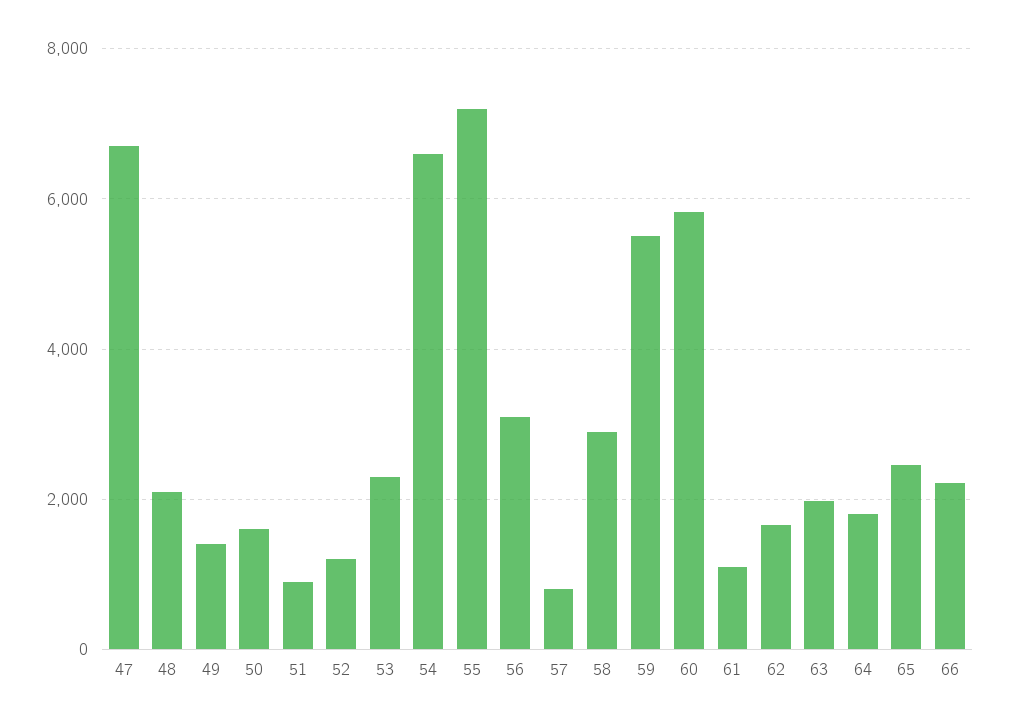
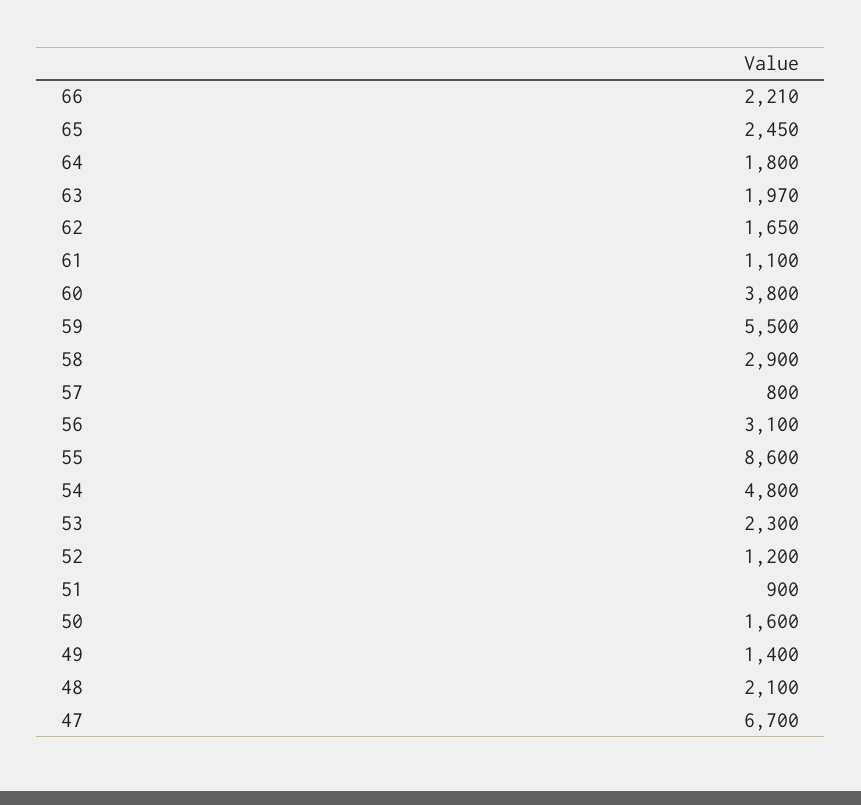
  {
    "47": 6700,
    "48": 2100,
    "49": 1400,
    "50": 1600,
    "51": 900,
    "52": 1200,
    "53": 2300,
-   "54": 6600,
+   "54": 4800,
-   "55": 7200,
+   "55": 8600,
    "56": 3100,
    "57": 800,
    "58": 2900,
    "59": 5500,
-   "60": 5800,
+   "60": 3800,
    "61": 1100,
    "62": 1650,
    "63": 1970,
    "64": 1800,
    "65": 2450,
    "66": 2210
  }

